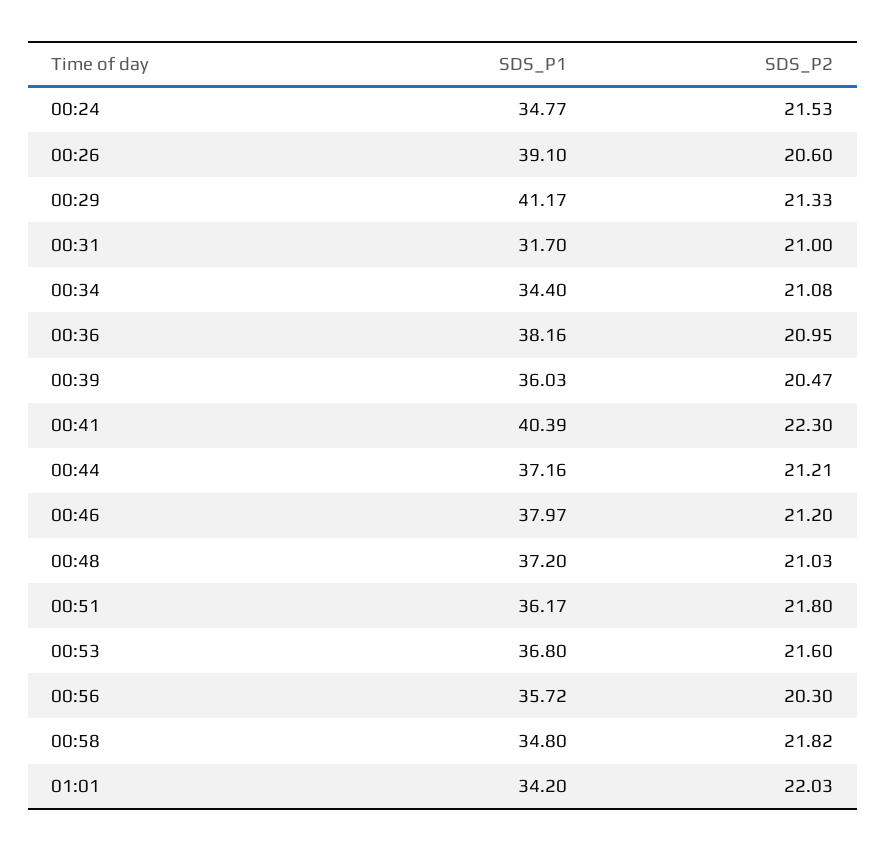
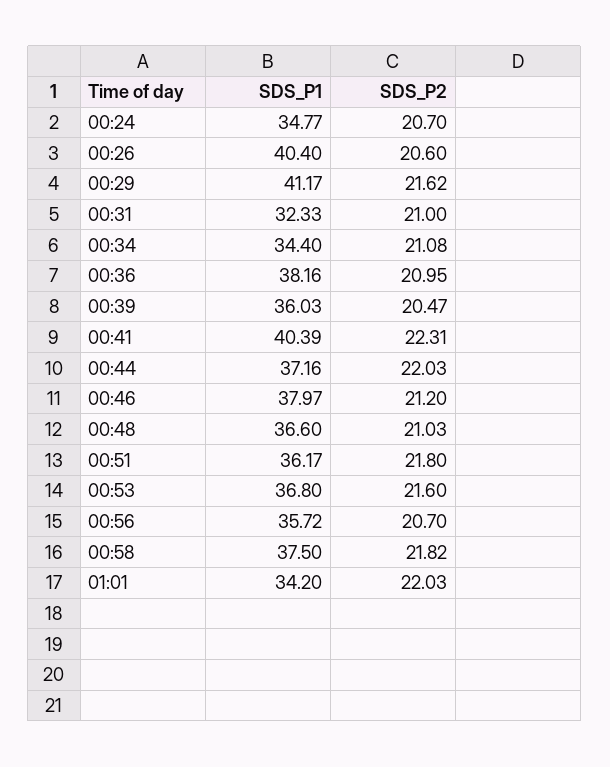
  {
    "SDS_P1": {
      "00:24": 34.77,
-     "00:26": 39.1,
+     "00:26": 40.4,
      "00:29": 41.17,
-     "00:31": 31.7,
+     "00:31": 32.33,
      "00:34": 34.4,
      "00:36": 38.16,
      "00:39": 36.03,
      "00:41": 40.39,
      "00:44": 37.16,
      "00:46": 37.97,
-     "00:48": 37.2,
+     "00:48": 36.6,
      "00:51": 36.17,
      "00:53": 36.8,
      "00:56": 35.72,
-     "00:58": 34.8,
+     "00:58": 37.5,
      "01:01": 34.2
    },
    "SDS_P2": {
-     "00:24": 21.53,
+     "00:24": 20.7,
      "00:26": 20.6,
-     "00:29": 21.33,
+     "00:29": 21.62,
      "00:31": 21,
      "00:34": 21.08,
      "00:36": 20.95,
      "00:39": 20.47,
-     "00:41": 22.3,
+     "00:41": 22.31,
-     "00:44": 21.21,
+     "00:44": 22.03,
      "00:46": 21.2,
      "00:48": 21.03,
      "00:51": 21.8,
      "00:53": 21.6,
-     "00:56": 20.3,
+     "00:56": 20.7,
      "00:58": 21.82,
      "01:01": 22.03
    }
  }

